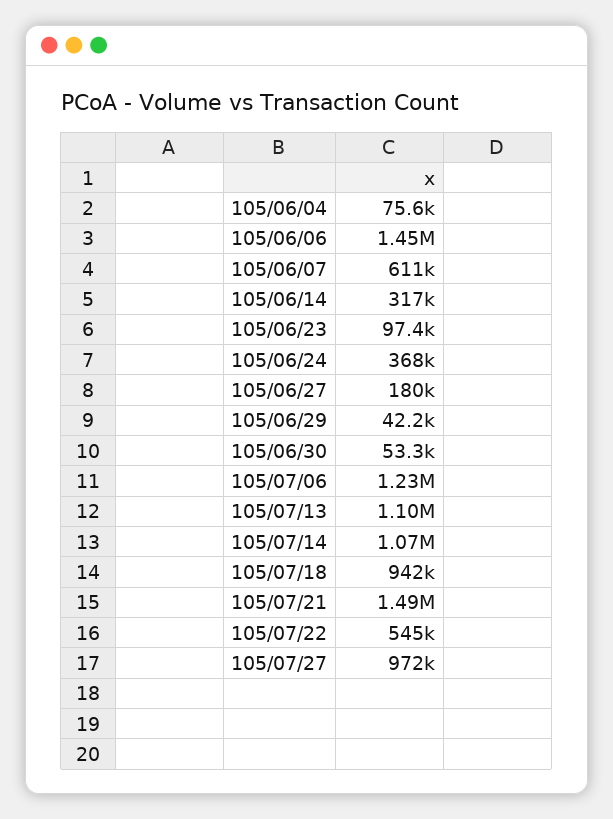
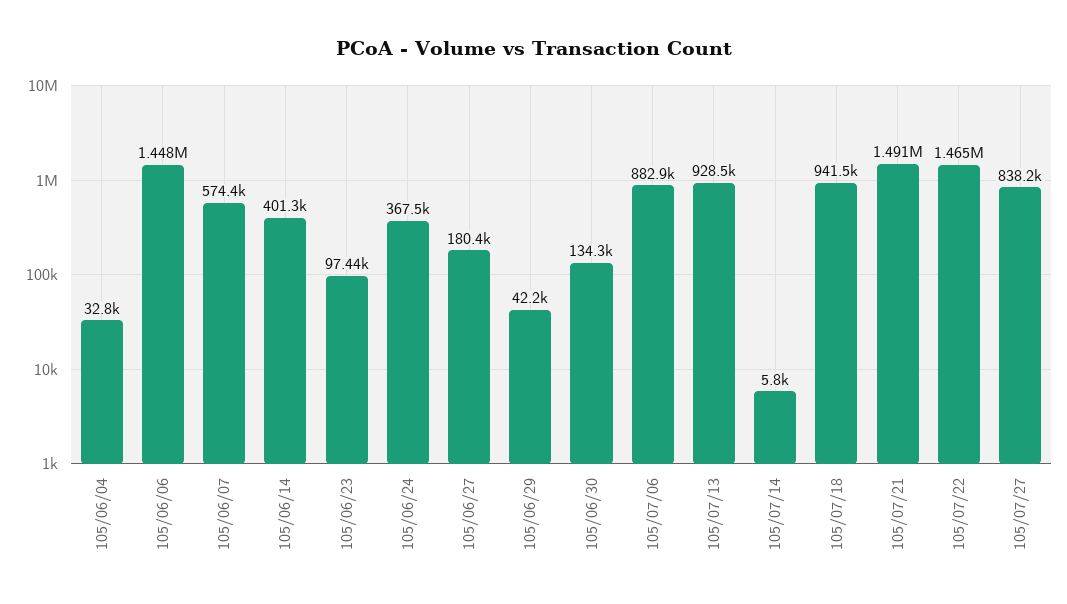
  {
-   "105/06/04": 75600,
+   "105/06/04": 32800,
    "105/06/06": 1448000,
-   "105/06/07": 611000,
+   "105/06/07": 574400,
-   "105/06/14": 317000,
+   "105/06/14": 401300,
    "105/06/23": 97440,
    "105/06/24": 367500,
    "105/06/27": 180400,
    "105/06/29": 42200,
-   "105/06/30": 53300,
+   "105/06/30": 134300,
-   "105/07/06": 1230000,
+   "105/07/06": 882900,
-   "105/07/13": 1100000,
+   "105/07/13": 928500,
-   "105/07/14": 1070000,
+   "105/07/14": 5800,
    "105/07/18": 941500,
    "105/07/21": 1491000,
-   "105/07/22": 545000,
+   "105/07/22": 1465000,
-   "105/07/27": 972000
+   "105/07/27": 838200
  }

